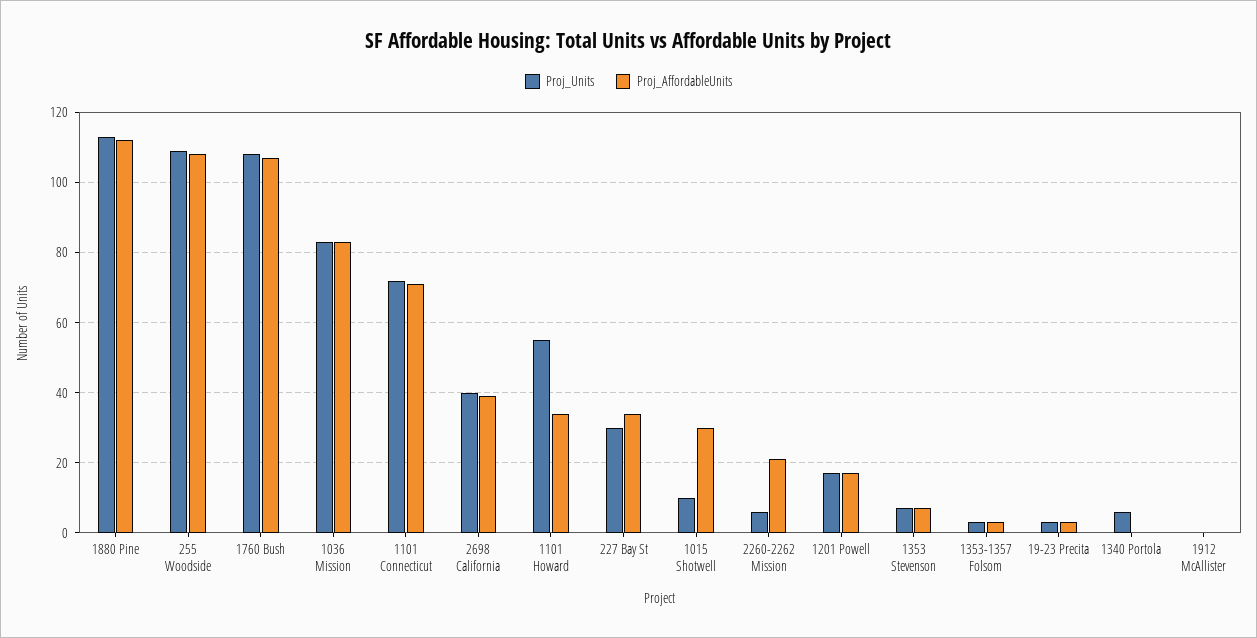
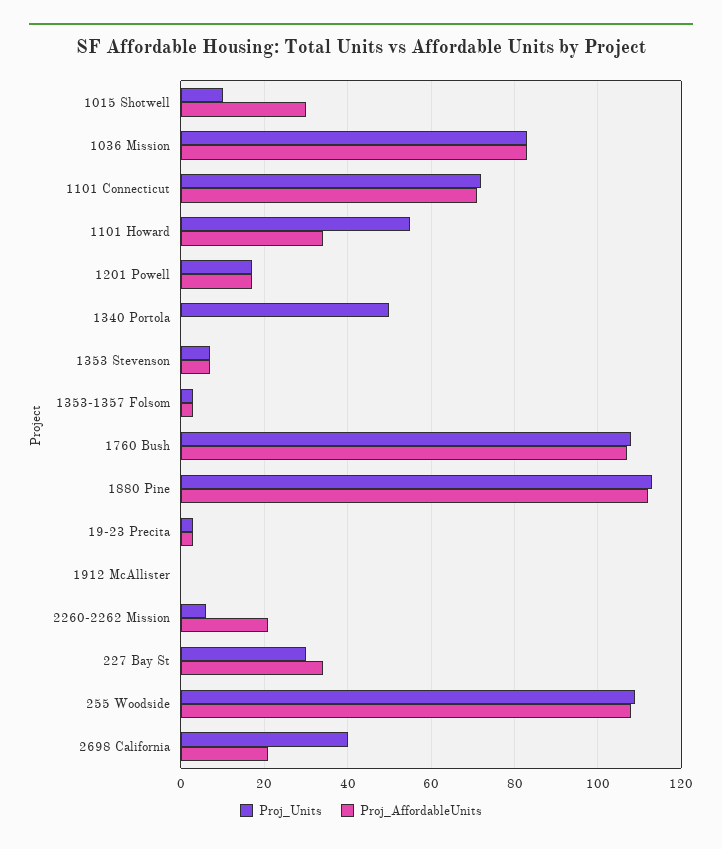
  {
    "Proj_Units": {
      "1880 Pine": 115,
      "255 Woodside": 110,
      "1760 Bush": 110,
      "1036 Mission": 85,
      "1101 Connecticut": 70,
      "2698 California": 40,
      "1101 Howard": 55,
      "227 Bay St": 30,
      "1015 Shotwell": 10,
      "2260-2262 Mission": 5,
      "1201 Powell": 15,
      "1353 Stevenson": 5,
      "1353-1357 Folsom": 5,
      "19-23 Precita": 5,
-     "1340 Portola": 5,
+     "1340 Portola": 50,
      "1912 McAllister": 0
    },
    "Proj_AffordableUnits": {
      "1880 Pine": 110,
      "255 Woodside": 110,
      "1760 Bush": 105,
      "1036 Mission": 85,
      "1101 Connecticut": 70,
-     "2698 California": 40,
+     "2698 California": 20,
      "1101 Howard": 35,
      "227 Bay St": 35,
      "1015 Shotwell": 30,
      "2260-2262 Mission": 20,
      "1201 Powell": 15,
      "1353 Stevenson": 5,
      "1353-1357 Folsom": 5,
      "19-23 Precita": 5,
      "1340 Portola": 0,
      "1912 McAllister": 0
    }
  }

